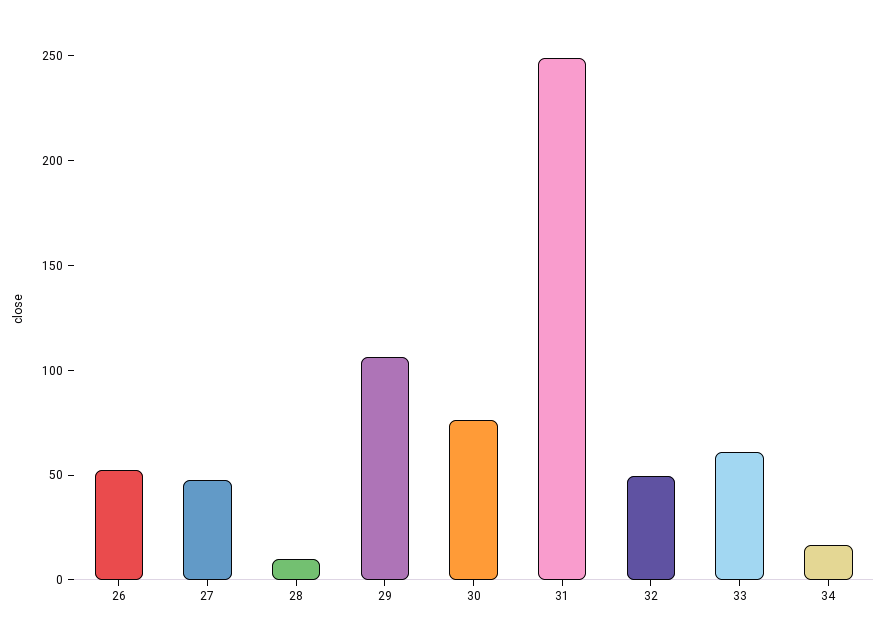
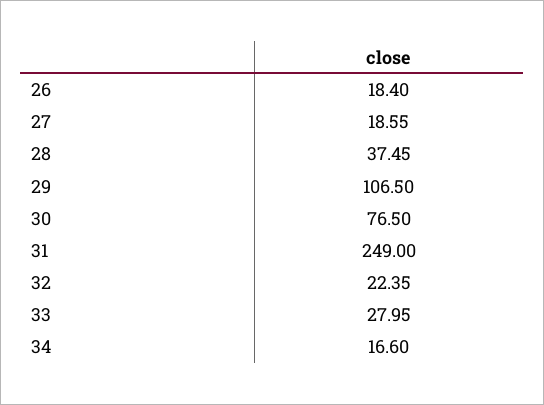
  {
-   "26": 50,
+   "26": 18.4,
-   "27": 50,
+   "27": 18.55,
-   "28": 10,
+   "28": 37.45,
    "29": 106.5,
    "30": 76.5,
    "31": 249,
-   "32": 50,
+   "32": 22.35,
-   "33": 60,
+   "33": 27.95,
    "34": 16.6
  }

